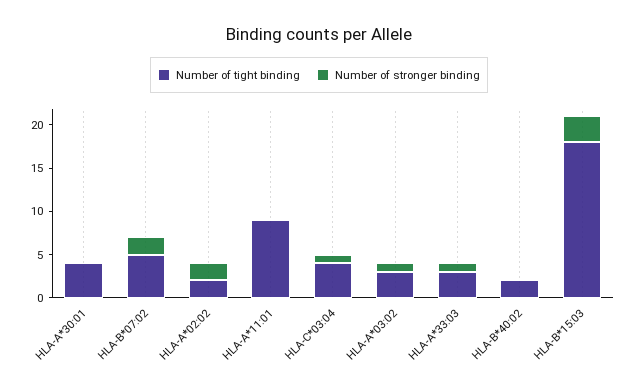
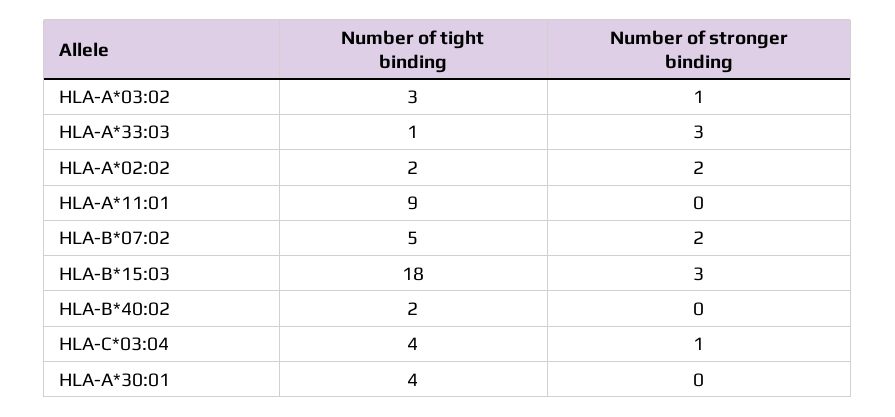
  {
    "Number of tight binding": {
      "HLA-A*30:01": 4,
      "HLA-B*07:02": 5,
      "HLA-A*02:02": 2,
      "HLA-A*11:01": 9,
      "HLA-C*03:04": 4,
      "HLA-A*03:02": 3,
-     "HLA-A*33:03": 3,
+     "HLA-A*33:03": 1,
      "HLA-B*40:02": 2,
      "HLA-B*15:03": 18
    },
    "Number of stronger binding": {
      "HLA-A*30:01": 0,
      "HLA-B*07:02": 2,
      "HLA-A*02:02": 2,
      "HLA-A*11:01": 0,
      "HLA-C*03:04": 1,
      "HLA-A*03:02": 1,
-     "HLA-A*33:03": 1,
+     "HLA-A*33:03": 3,
      "HLA-B*40:02": 0,
      "HLA-B*15:03": 3
    }
  }

